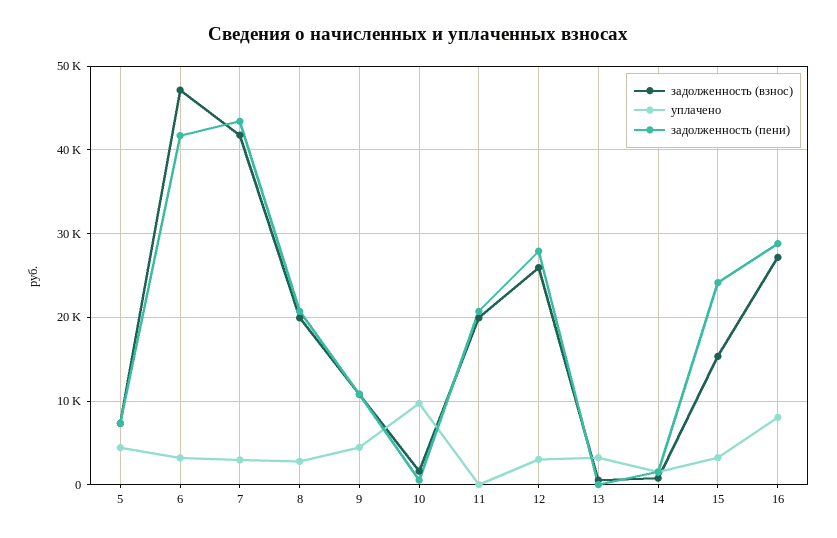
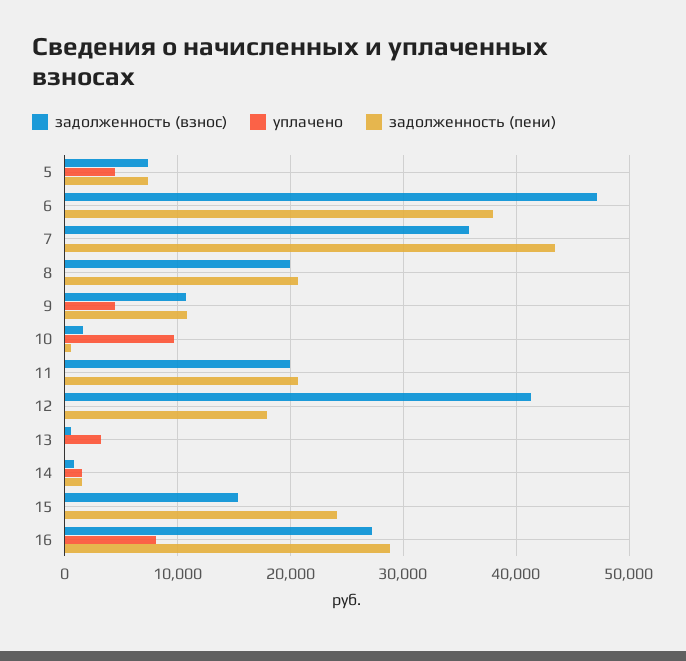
  {
    "задолженность (взнос)": {
      "5": 7000,
      "6": 47000,
-     "7": 42000,
+     "7": 36000,
      "8": 20000,
      "9": 11000,
      "10": 2000,
      "11": 20000,
-     "12": 26000,
+     "12": 41000,
      "13": 1000,
      "14": 1000,
      "15": 15000,
      "16": 27000
    },
    "уплачено": {
      "5": 4000,
-     "6": 3000,
+     "6": 0,
-     "7": 3000,
+     "7": 0,
-     "8": 3000,
+     "8": 0,
      "9": 4000,
      "10": 10000,
      "11": 0,
-     "12": 3000,
+     "12": 0,
      "13": 3000,
      "14": 2000,
-     "15": 3000,
+     "15": 0,
      "16": 8000
    },
    "задолженность (пени)": {
      "5": 7000,
-     "6": 42000,
+     "6": 38000,
      "7": 43000,
      "8": 21000,
      "9": 11000,
      "10": 1000,
      "11": 21000,
-     "12": 28000,
+     "12": 18000,
      "13": 0,
      "14": 2000,
      "15": 24000,
      "16": 29000
    }
  }

